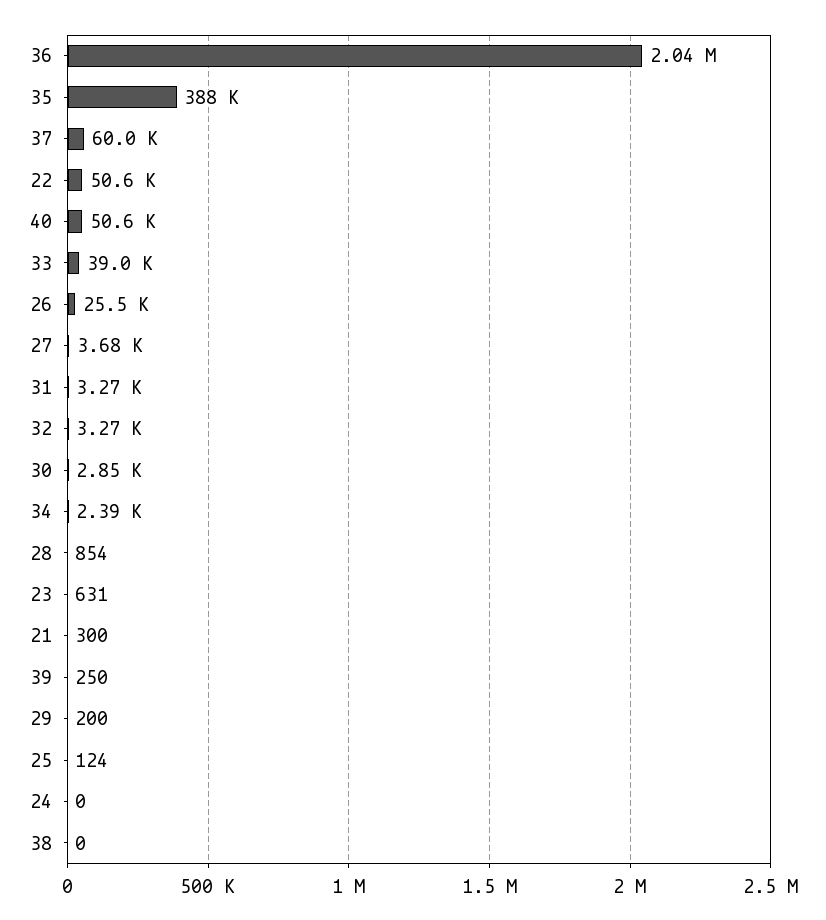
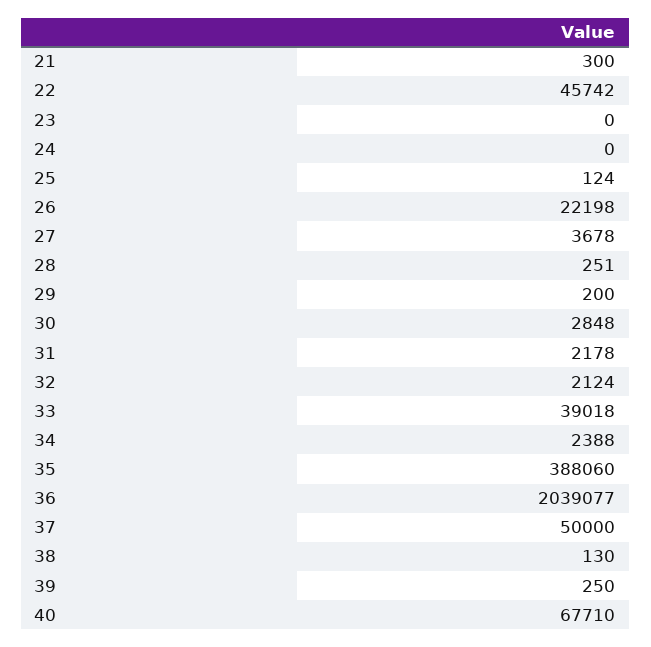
  {
    "36": 2039077,
    "35": 388060,
-   "37": 60000,
+   "37": 50000,
-   "22": 50600,
+   "22": 45742,
-   "40": 50600,
+   "40": 67710,
    "33": 39018,
-   "26": 25500,
+   "26": 22198,
    "27": 3678,
-   "31": 3270,
+   "31": 2178,
-   "32": 3270,
+   "32": 2124,
    "30": 2848,
    "34": 2388,
-   "28": 854,
+   "28": 251,
-   "23": 631,
+   "23": 0,
    "21": 300,
    "39": 250,
    "29": 200,
    "25": 124,
    "24": 0,
-   "38": 0
+   "38": 130
  }

